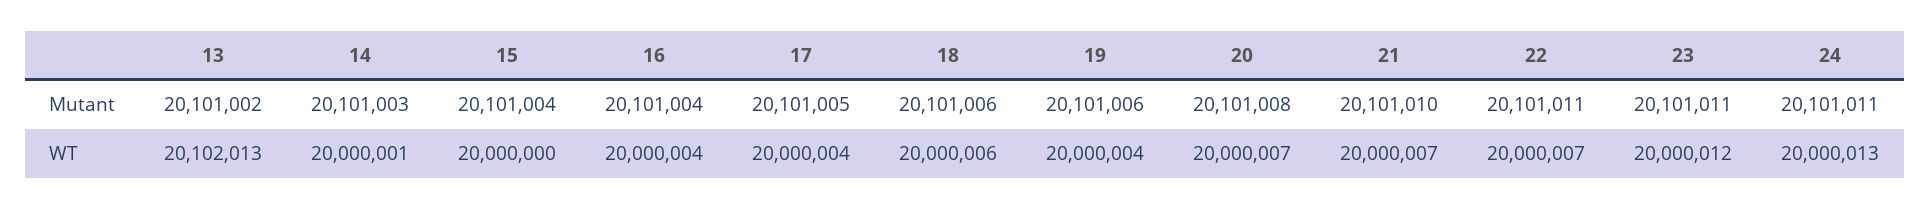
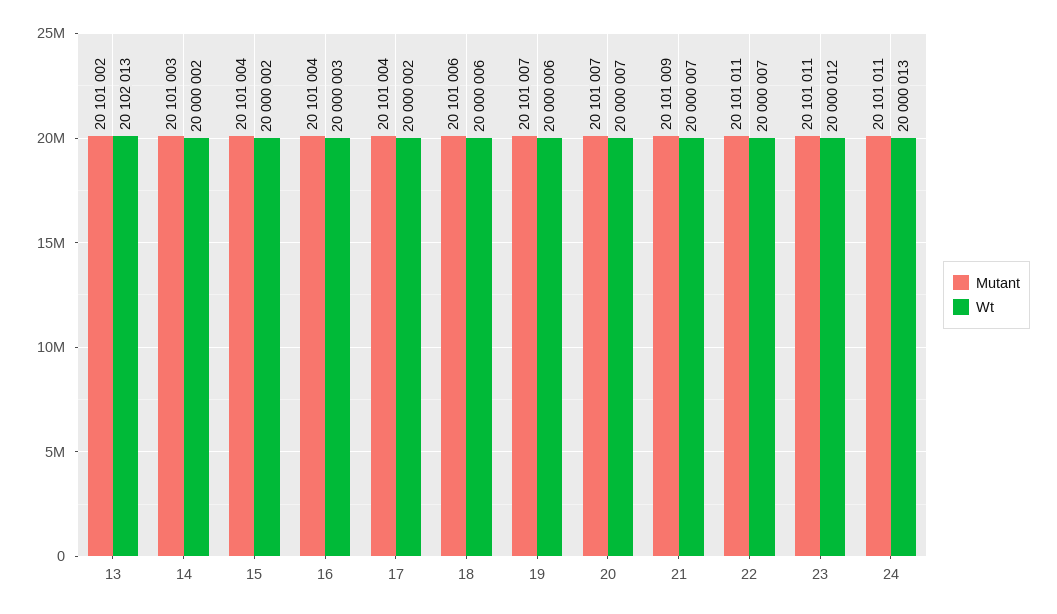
  {
    "Mutant": {
      "13": 20101002,
      "14": 20101003,
      "15": 20101004,
      "16": 20101004,
-     "17": 20101005,
+     "17": 20101004,
      "18": 20101006,
-     "19": 20101006,
+     "19": 20101007,
-     "20": 20101008,
+     "20": 20101007,
-     "21": 20101010,
+     "21": 20101009,
      "22": 20101011,
      "23": 20101011,
      "24": 20101011
    },
    "WT": {
      "13": 20102013,
-     "14": 20000001,
+     "14": 20000002,
-     "15": 20000000,
+     "15": 20000002,
-     "16": 20000004,
+     "16": 20000003,
-     "17": 20000004,
+     "17": 20000002,
      "18": 20000006,
-     "19": 20000004,
+     "19": 20000006,
      "20": 20000007,
      "21": 20000007,
      "22": 20000007,
      "23": 20000012,
      "24": 20000013
    }
  }

